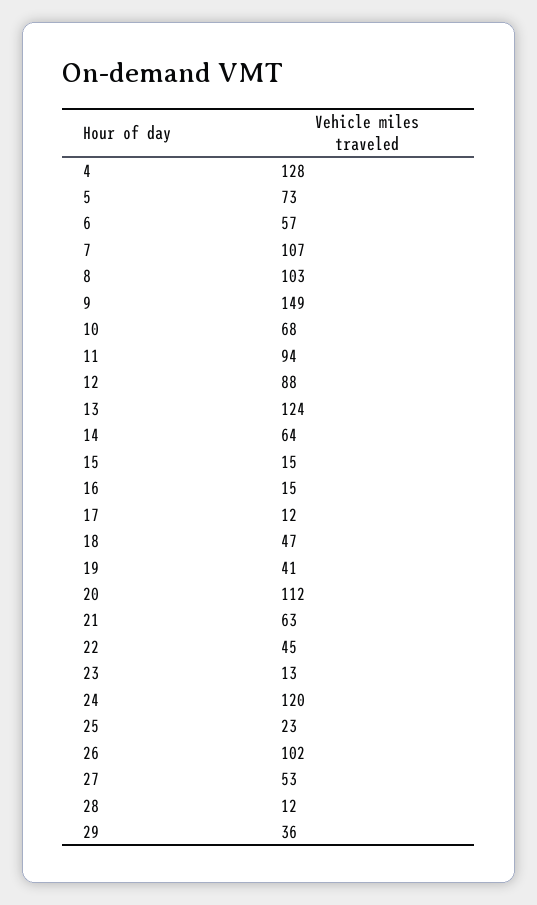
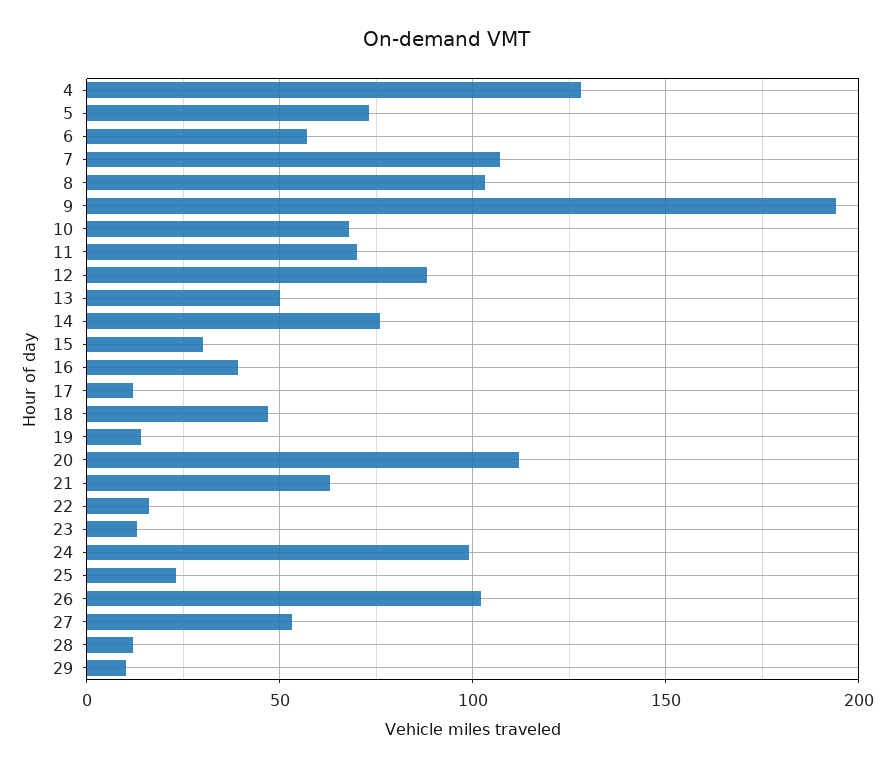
  {
    "4": 128,
    "5": 73,
    "6": 57,
    "7": 107,
    "8": 103,
-   "9": 149,
+   "9": 195,
    "10": 68,
-   "11": 94,
+   "11": 70,
    "12": 88,
-   "13": 124,
+   "13": 50,
-   "14": 64,
+   "14": 75,
-   "15": 15,
+   "15": 30,
-   "16": 15,
+   "16": 40,
    "17": 12,
    "18": 47,
-   "19": 41,
+   "19": 15,
    "20": 112,
    "21": 63,
-   "22": 45,
+   "22": 15,
    "23": 13,
-   "24": 120,
+   "24": 100,
    "25": 23,
    "26": 102,
    "27": 53,
    "28": 12,
-   "29": 36
+   "29": 10
  }

